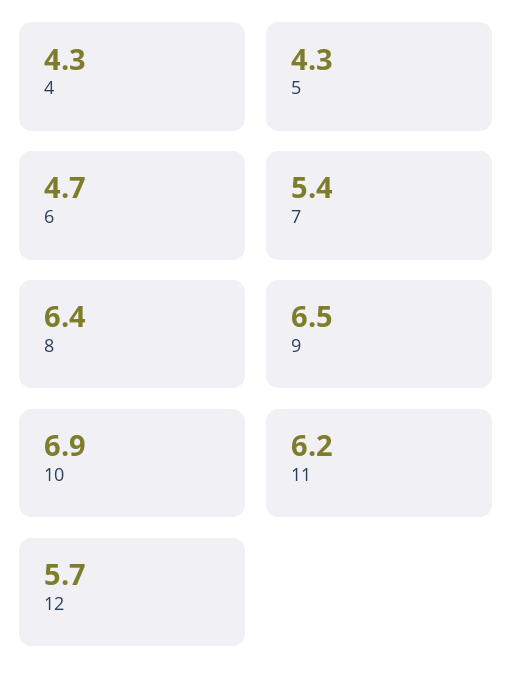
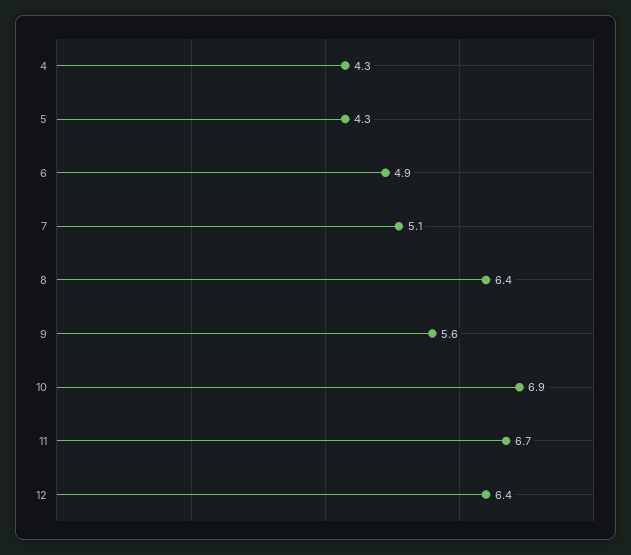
  {
    "4": 4.3,
    "5": 4.3,
-   "6": 4.7,
+   "6": 4.9,
-   "7": 5.4,
+   "7": 5.1,
    "8": 6.4,
-   "9": 6.5,
+   "9": 5.6,
    "10": 6.9,
-   "11": 6.2,
+   "11": 6.7,
-   "12": 5.7
+   "12": 6.4
  }

